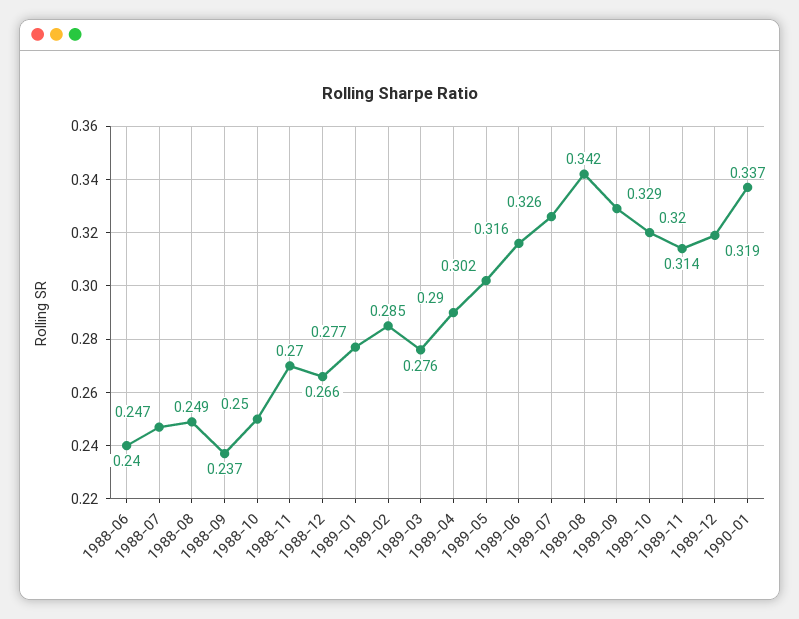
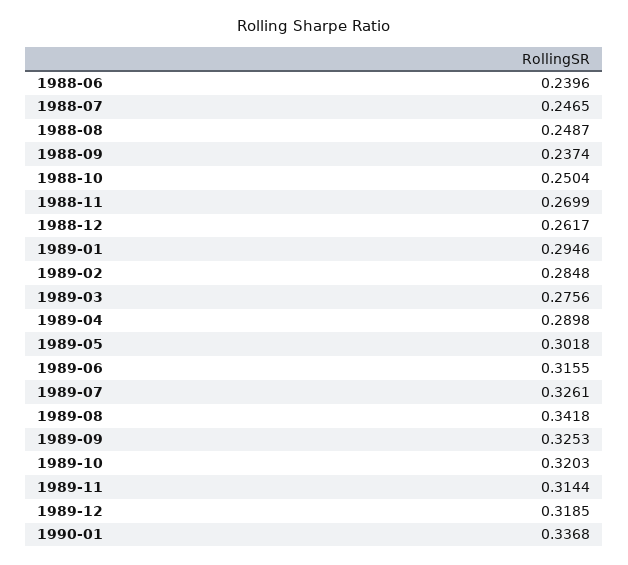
  {
    "1988-06": 0.2396,
    "1988-07": 0.2465,
    "1988-08": 0.2487,
    "1988-09": 0.2374,
    "1988-10": 0.2504,
    "1988-11": 0.2699,
-   "1988-12": 0.266,
+   "1988-12": 0.2617,
-   "1989-01": 0.277,
+   "1989-01": 0.2946,
    "1989-02": 0.2848,
    "1989-03": 0.2756,
    "1989-04": 0.2898,
    "1989-05": 0.3018,
    "1989-06": 0.3155,
    "1989-07": 0.3261,
    "1989-08": 0.3418,
-   "1989-09": 0.329,
+   "1989-09": 0.3253,
    "1989-10": 0.3203,
    "1989-11": 0.3144,
    "1989-12": 0.3185,
    "1990-01": 0.3368
  }

